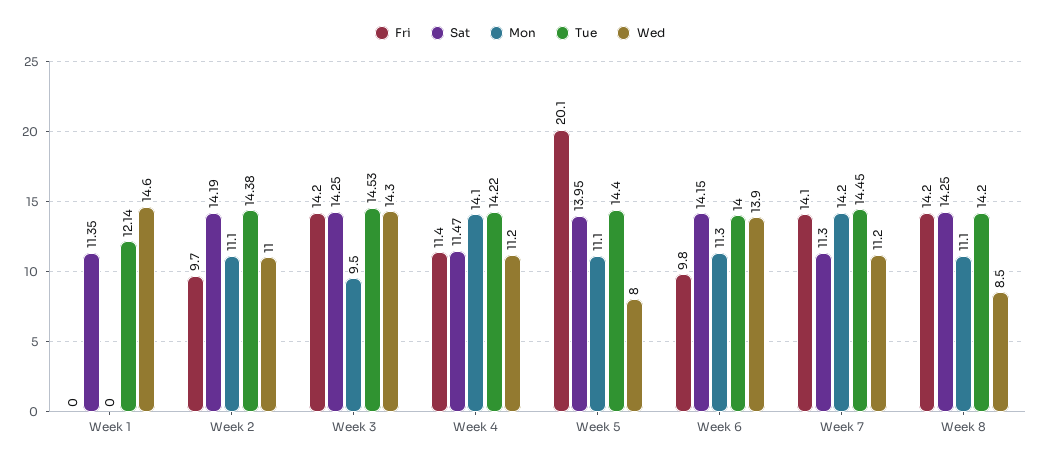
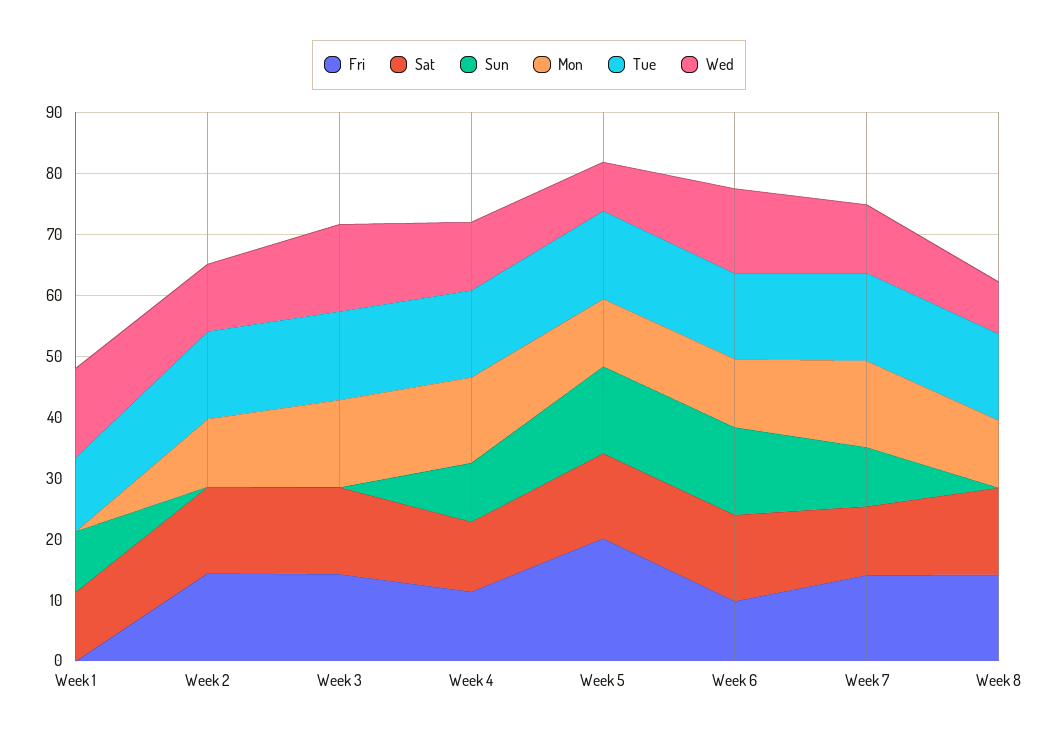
  {
    "Fri": {
      "Week 1": 0,
-     "Week 2": 9.7,
+     "Week 2": 14,
      "Week 3": 14.2,
      "Week 4": 11.4,
      "Week 5": 20.1,
      "Week 6": 9.8,
      "Week 7": 14.1,
      "Week 8": 14.2
    },
    "Sat": {
      "Week 1": 11.35,
      "Week 2": 14.19,
      "Week 3": 14.25,
      "Week 4": 11.47,
      "Week 5": 13.95,
      "Week 6": 14.15,
      "Week 7": 11.3,
      "Week 8": 14.25
    },
    "Mon": {
      "Week 1": 0,
      "Week 2": 11.1,
-     "Week 3": 9.5,
+     "Week 3": 14,
      "Week 4": 14.1,
      "Week 5": 11.1,
      "Week 6": 11.3,
      "Week 7": 14.2,
      "Week 8": 11.1
    },
    "Tue": {
      "Week 1": 12.14,
      "Week 2": 14.38,
      "Week 3": 14.53,
      "Week 4": 14.22,
      "Week 5": 14.4,
      "Week 6": 14,
      "Week 7": 14.45,
      "Week 8": 14.2
    },
    "Wed": {
      "Week 1": 14.6,
      "Week 2": 11,
      "Week 3": 14.3,
      "Week 4": 11.2,
      "Week 5": 8,
      "Week 6": 13.9,
      "Week 7": 11.2,
      "Week 8": 8.5
-   }
+   },
+   "Sun": {
+     "Week 1": 10,
+     "Week 2": 0,
+     "Week 3": 0,
+     "Week 4": 10,
+     "Week 5": 14,
+     "Week 6": 14,
+     "Week 7": 10,
+     "Week 8": 0
+   }
  }

